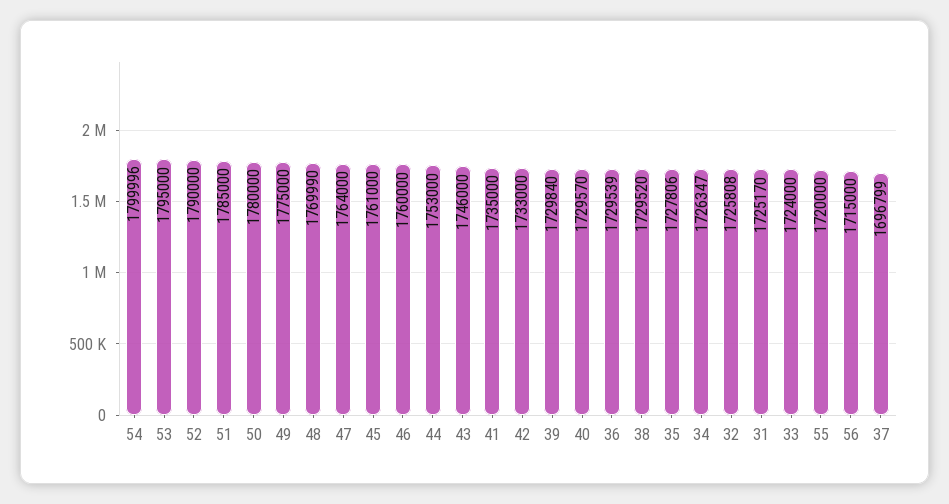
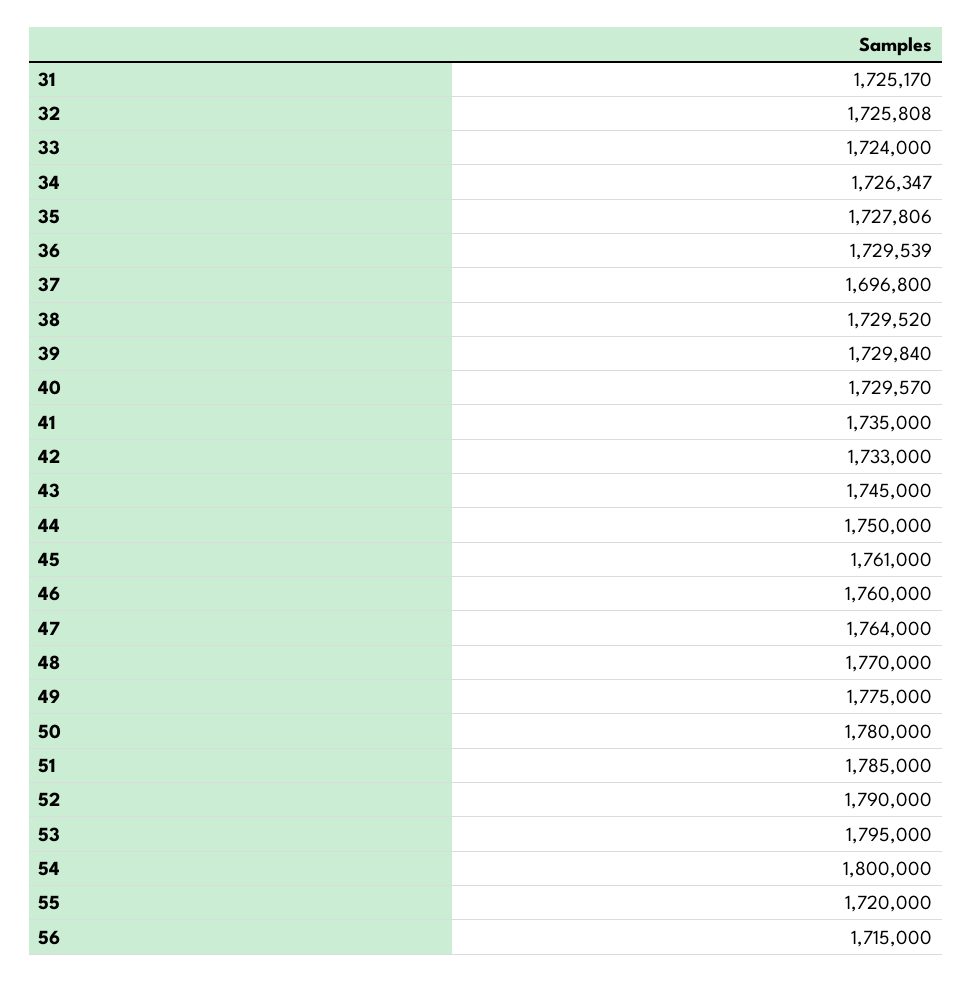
  {
-   "54": 1799996,
+   "54": 1800000,
    "53": 1795000,
    "52": 1790000,
    "51": 1785000,
    "50": 1780000,
    "49": 1775000,
-   "48": 1769990,
+   "48": 1770000,
    "47": 1764000,
    "45": 1761000,
    "46": 1760000,
-   "44": 1753000,
+   "44": 1750000,
-   "43": 1746000,
+   "43": 1745000,
    "41": 1735000,
    "42": 1733000,
    "39": 1729840,
    "40": 1729570,
    "36": 1729539,
    "38": 1729520,
    "35": 1727806,
    "34": 1726347,
    "32": 1725808,
    "31": 1725170,
    "33": 1724000,
    "55": 1720000,
    "56": 1715000,
-   "37": 1696799
+   "37": 1696800
  }

